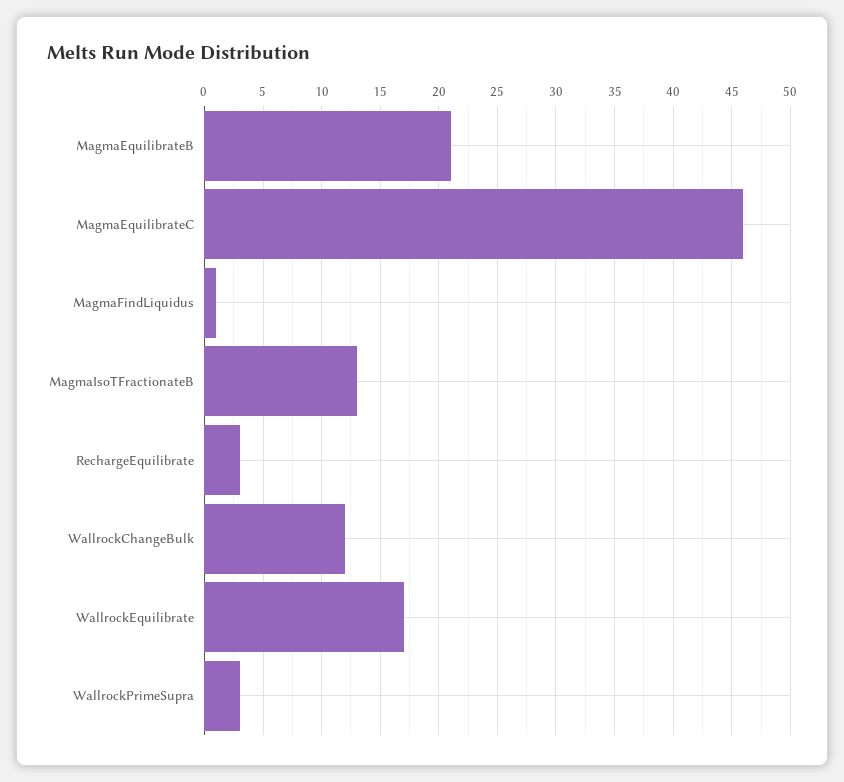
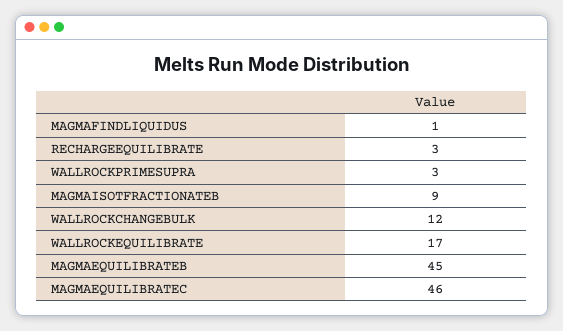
  {
-   "MagmaEquilibrateB": 21,
+   "MagmaEquilibrateB": 45,
    "MagmaEquilibrateC": 46,
    "MagmaFindLiquidus": 1,
-   "MagmaIsoTFractionateB": 13,
+   "MagmaIsoTFractionateB": 9,
    "RechargeEquilibrate": 3,
    "WallrockChangeBulk": 12,
    "WallrockEquilibrate": 17,
    "WallrockPrimeSupra": 3
  }

